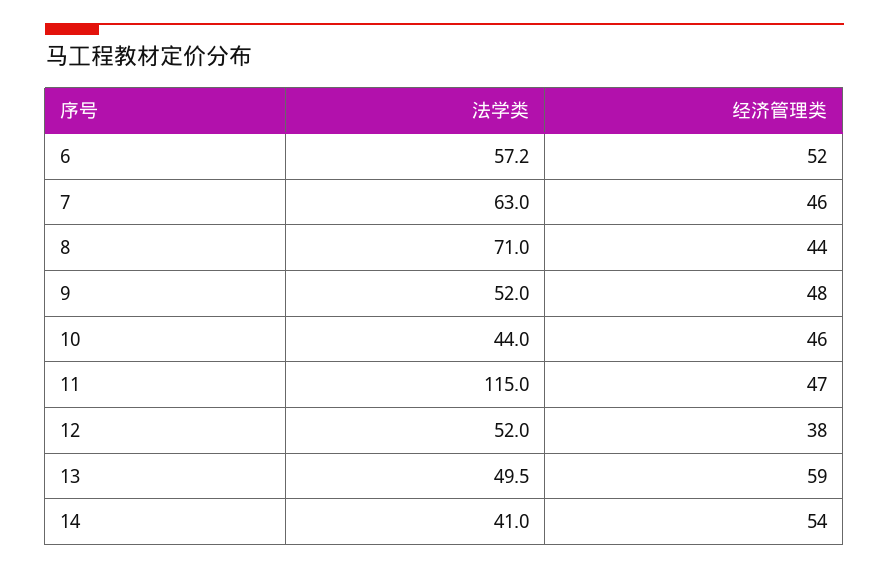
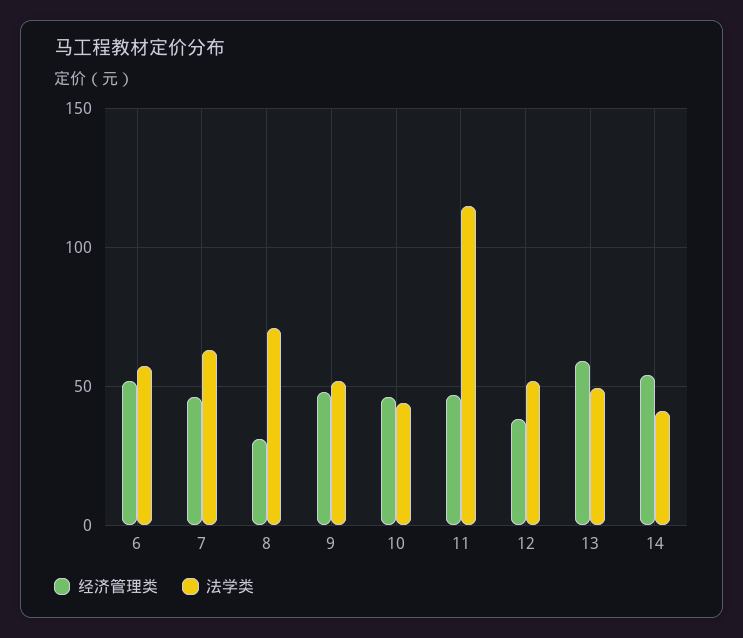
  {
    "法学类": {
      "6": 57.2,
      "7": 63,
      "8": 71,
      "9": 52,
      "10": 44,
      "11": 115,
      "12": 52,
      "13": 49.5,
      "14": 41
    },
    "经济管理类": {
      "6": 52,
      "7": 46,
-     "8": 44,
+     "8": 30,
      "9": 48,
      "10": 46,
      "11": 47,
      "12": 38,
      "13": 59,
      "14": 54
    }
  }

